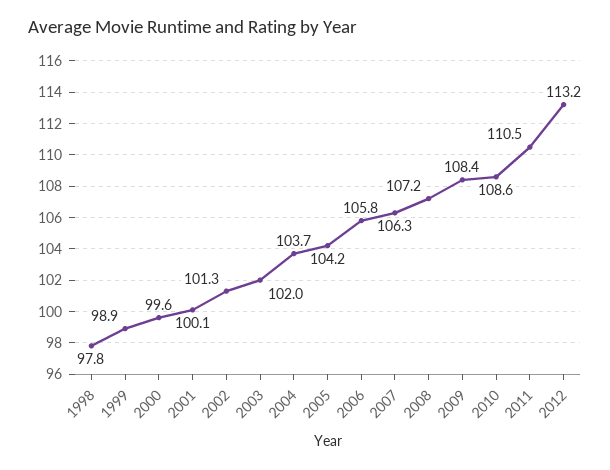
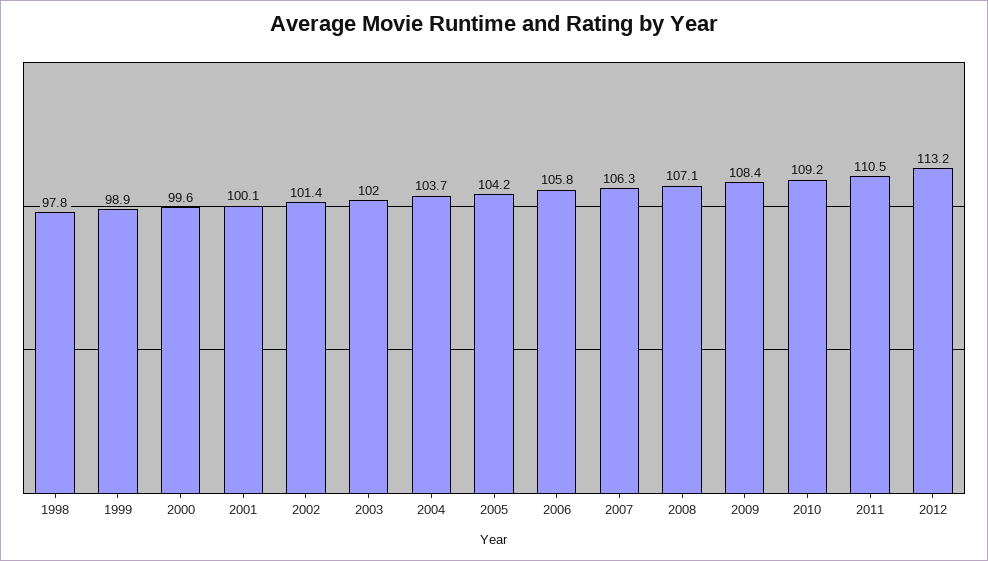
  {
    "1998": 97.8,
    "1999": 98.9,
    "2000": 99.6,
    "2001": 100.1,
-   "2002": 101.3,
+   "2002": 101.4,
    "2003": 102,
    "2004": 103.7,
    "2005": 104.2,
    "2006": 105.8,
    "2007": 106.3,
-   "2008": 107.2,
+   "2008": 107.1,
    "2009": 108.4,
-   "2010": 108.6,
+   "2010": 109.2,
    "2011": 110.5,
    "2012": 113.2
  }

